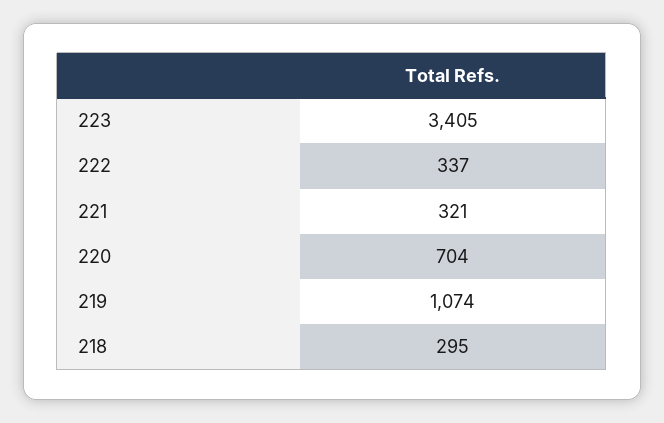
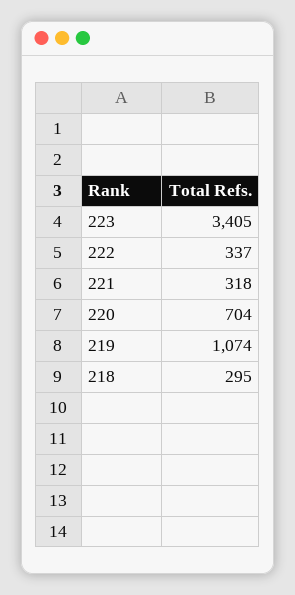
  {
    "223": 3405,
    "222": 337,
-   "221": 321,
+   "221": 318,
    "220": 704,
    "219": 1074,
    "218": 295
  }

